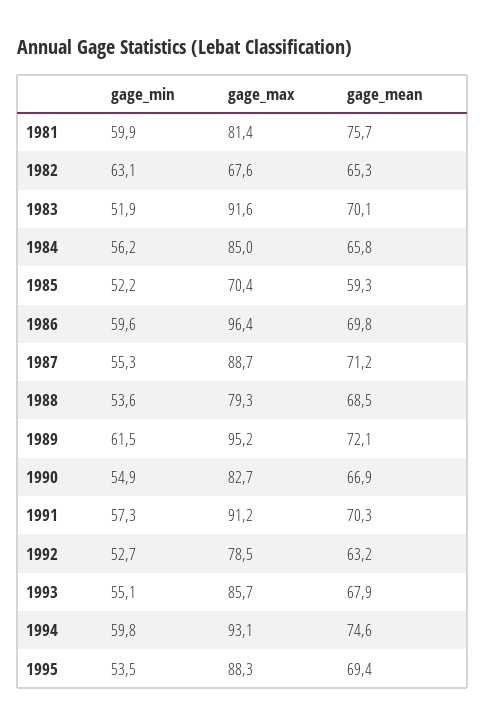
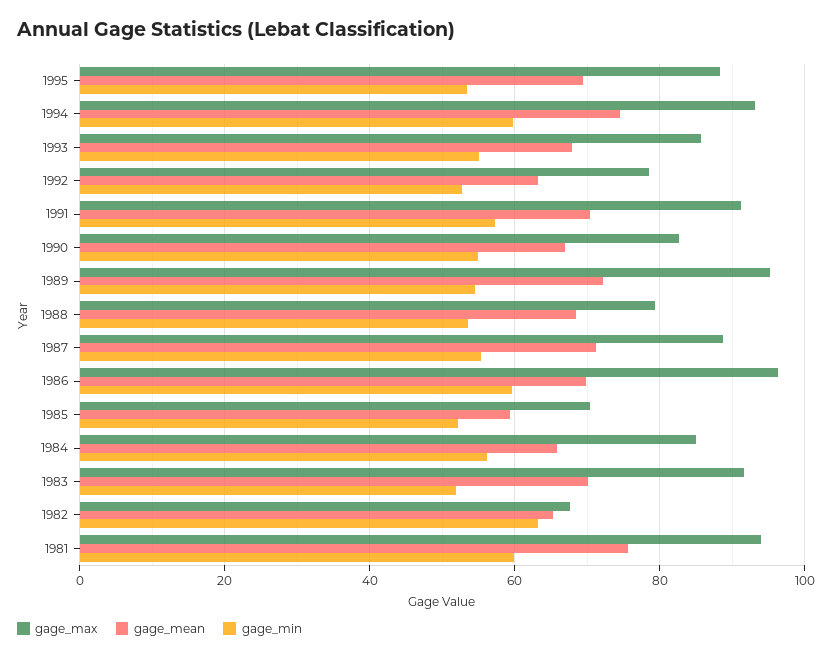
  {
    "gage_min": {
      "1981": 59.9,
      "1982": 63.1,
      "1983": 51.9,
      "1984": 56.2,
      "1985": 52.2,
      "1986": 59.6,
      "1987": 55.3,
      "1988": 53.6,
-     "1989": 61.5,
+     "1989": 54,
      "1990": 54.9,
      "1991": 57.3,
      "1992": 52.7,
      "1993": 55.1,
      "1994": 59.8,
      "1995": 53.5
    },
    "gage_max": {
-     "1981": 81.4,
+     "1981": 94,
      "1982": 67.6,
      "1983": 91.6,
      "1984": 85,
      "1985": 70.4,
      "1986": 96.4,
      "1987": 88.7,
      "1988": 79.3,
      "1989": 95.2,
      "1990": 82.7,
      "1991": 91.2,
      "1992": 78.5,
      "1993": 85.7,
      "1994": 93.1,
      "1995": 88.3
    },
    "gage_mean": {
      "1981": 75.7,
      "1982": 65.3,
      "1983": 70.1,
      "1984": 65.8,
      "1985": 59.3,
      "1986": 69.8,
      "1987": 71.2,
      "1988": 68.5,
      "1989": 72.1,
      "1990": 66.9,
      "1991": 70.3,
      "1992": 63.2,
      "1993": 67.9,
      "1994": 74.6,
      "1995": 69.4
    }
  }

